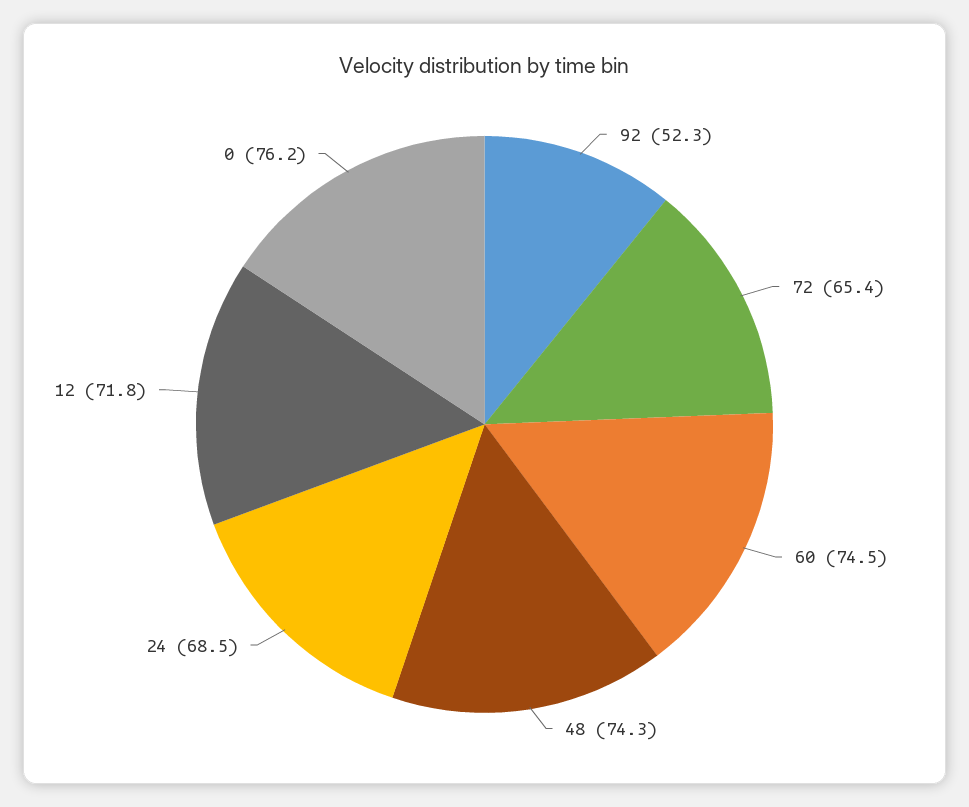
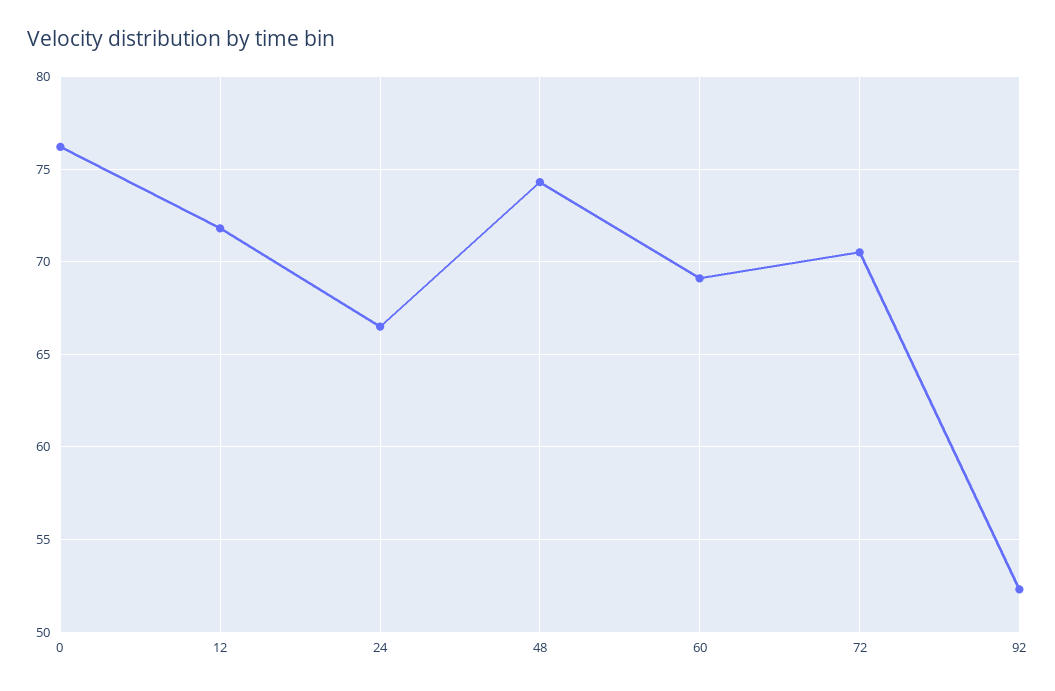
  {
    "92": 52.3,
-   "72": 65.4,
+   "72": 70.5,
-   "60": 74.5,
+   "60": 69,
    "48": 74.3,
-   "24": 68.5,
+   "24": 66.5,
    "12": 71.8,
    "0": 76.2
  }

